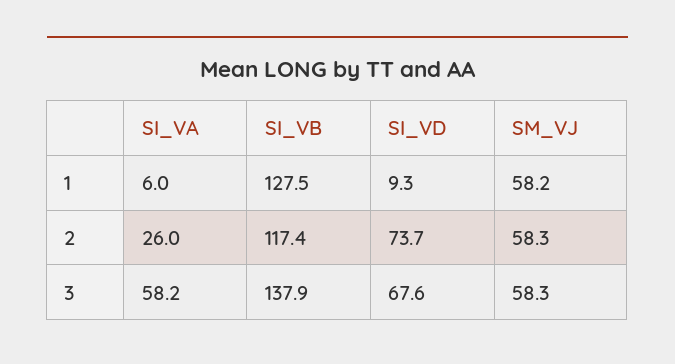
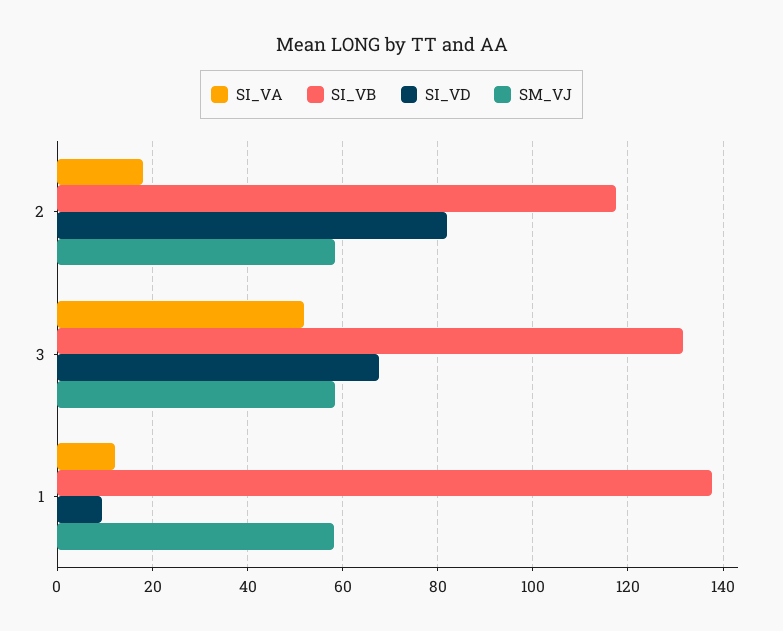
  {
    "SI_VA": {
-     "1": 6,
+     "1": 12,
-     "2": 26,
+     "2": 18,
-     "3": 58.2
+     "3": 52
    },
    "SI_VB": {
-     "1": 127.5,
+     "1": 138,
      "2": 117.4,
-     "3": 137.9
+     "3": 132
    },
    "SI_VD": {
      "1": 9.3,
-     "2": 73.7,
+     "2": 82,
      "3": 67.6
    },
    "SM_VJ": {
      "1": 58.2,
      "2": 58.3,
      "3": 58.3
    }
  }

